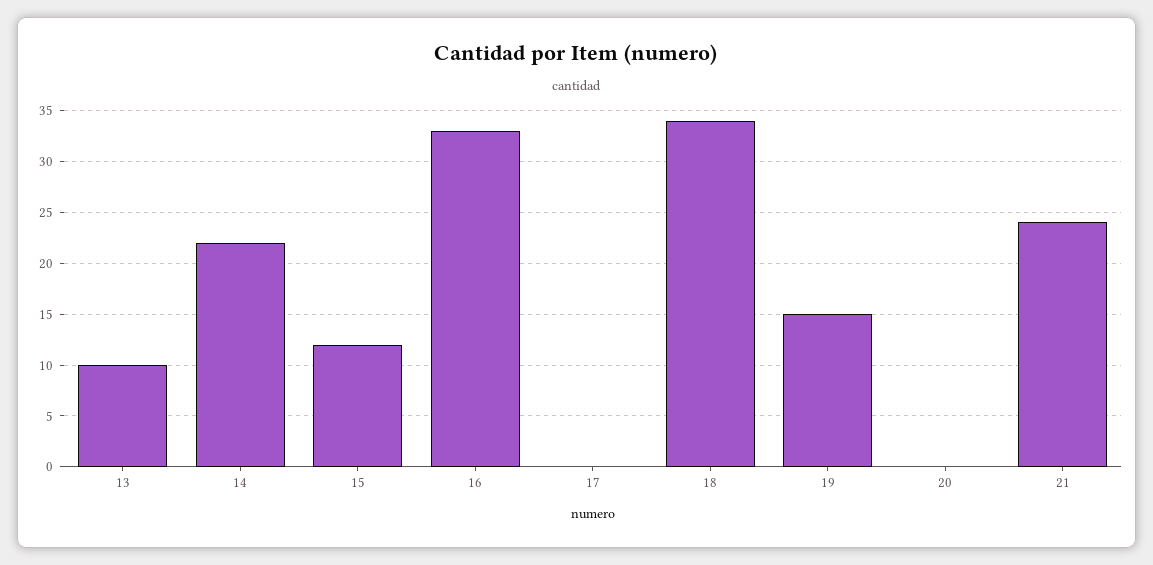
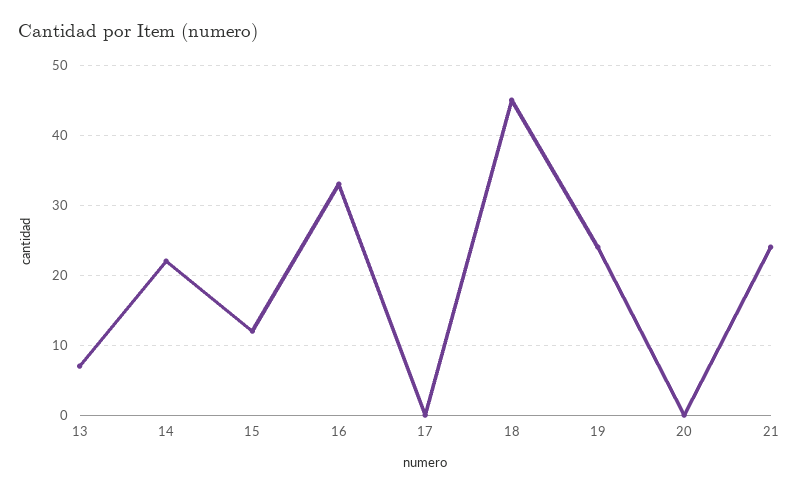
  {
-   "13": 10,
+   "13": 7,
    "14": 22,
    "15": 12,
    "16": 33,
    "17": 0,
-   "18": 34,
+   "18": 45,
-   "19": 15,
+   "19": 24,
    "20": 0,
    "21": 24
  }

